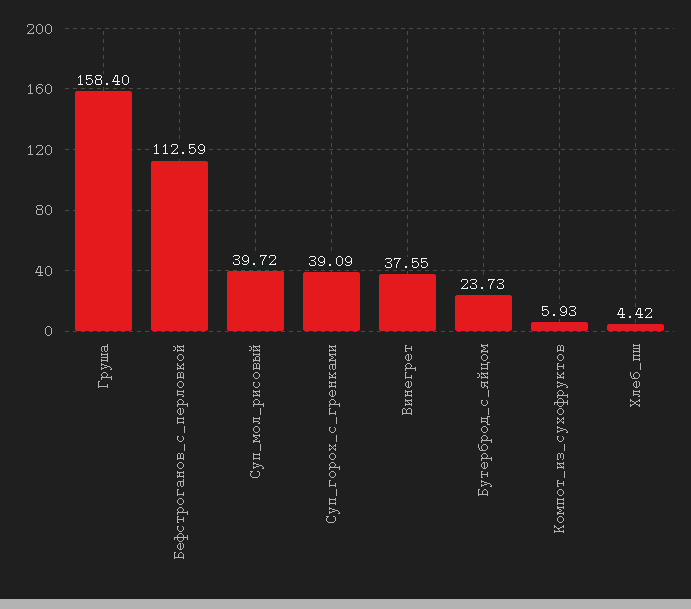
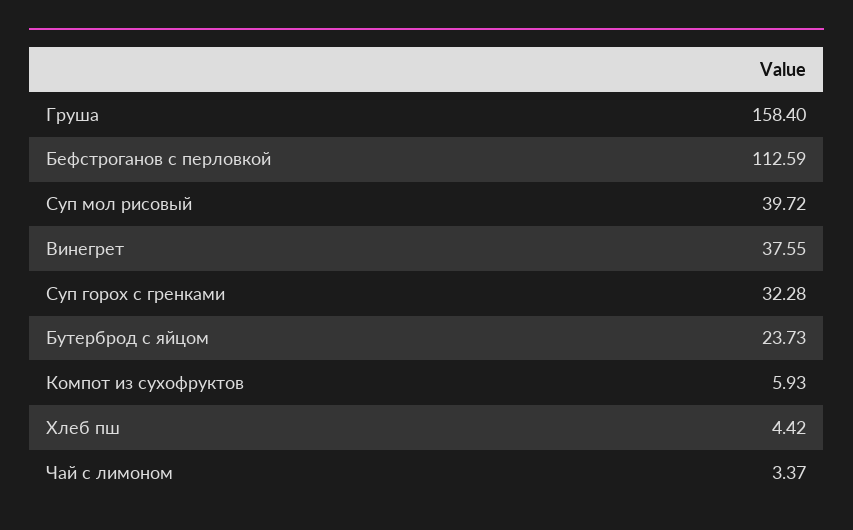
  {
    "Груша": 158.4,
    "Бефстроганов_с_перловкой": 112.59,
    "Суп_мол_рисовый": 39.72,
-   "Суп_горох_с_гренками": 39.09,
+   "Суп_горох_с_гренками": 32.28,
    "Винегрет": 37.55,
    "Бутерброд_с_яйцом": 23.73,
    "Компот_из_сухофруктов": 5.93,
-   "Хлеб_пш": 4.42
+   "Хлеб_пш": 4.42,
+   "Чай с лимоном": 3.37
  }

